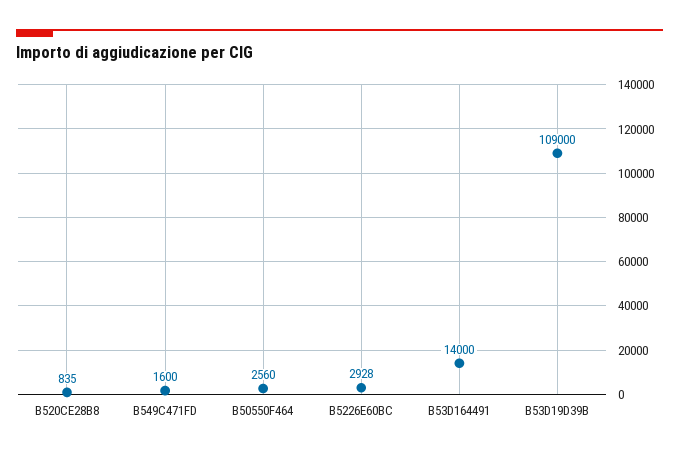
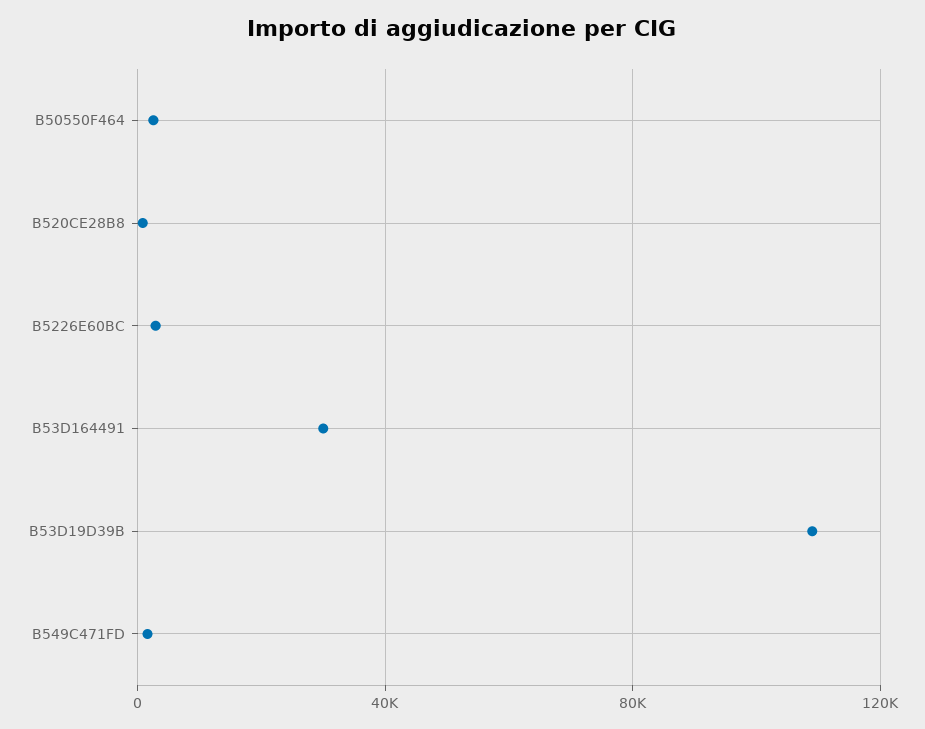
  {
    "B520CE28B8": 835,
    "B549C471FD": 1600,
    "B50550F464": 2560,
    "B5226E60BC": 2928,
-   "B53D164491": 14000,
+   "B53D164491": 30000,
    "B53D19D39B": 109000
  }

